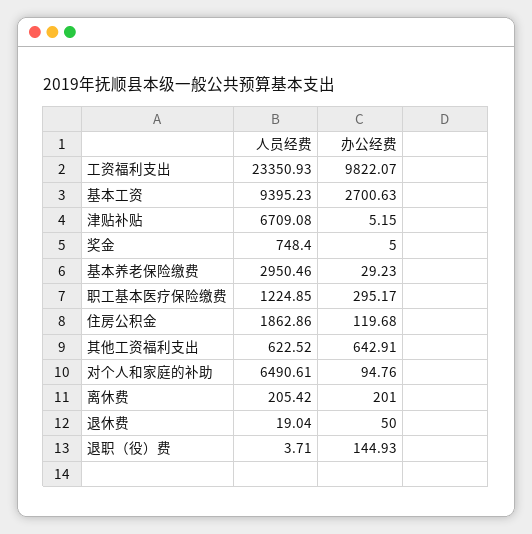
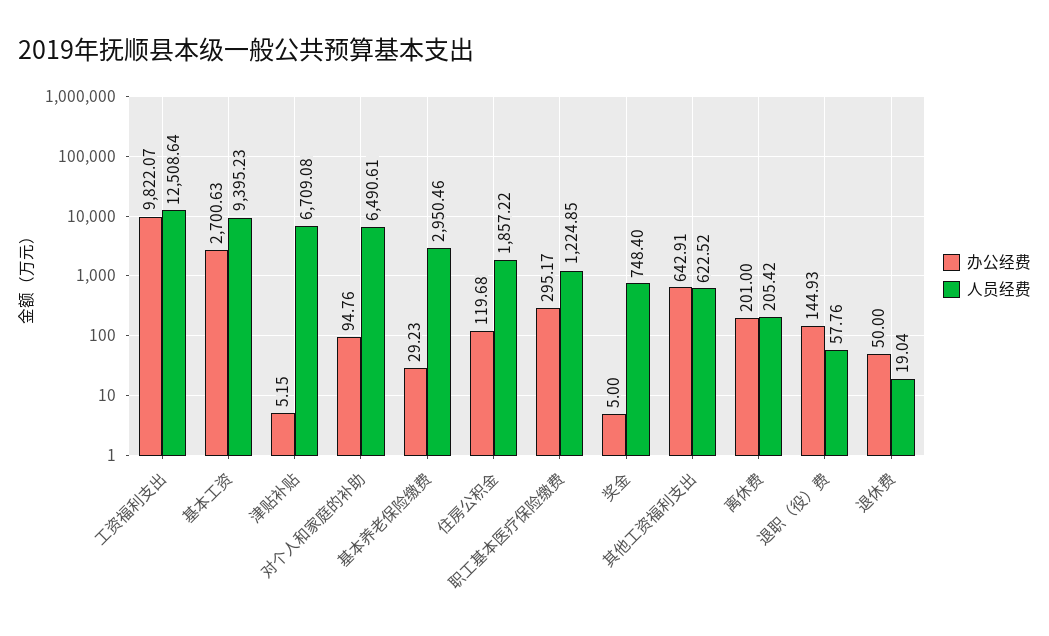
  {
    "人员经费": {
-     "工资福利支出": 23350.93,
+     "工资福利支出": 12508.64,
      "基本工资": 9395.23,
      "津贴补贴": 6709.08,
      "奖金": 748.4,
      "基本养老保险缴费": 2950.46,
      "职工基本医疗保险缴费": 1224.85,
-     "住房公积金": 1862.86,
+     "住房公积金": 1857.22,
      "其他工资福利支出": 622.52,
      "对个人和家庭的补助": 6490.61,
      "离休费": 205.42,
      "退休费": 19.04,
-     "退职（役）费": 3.71
+     "退职（役）费": 57.76
    },
    "办公经费": {
      "工资福利支出": 9822.07,
      "基本工资": 2700.63,
      "津贴补贴": 5.15,
      "奖金": 5,
      "基本养老保险缴费": 29.23,
      "职工基本医疗保险缴费": 295.17,
      "住房公积金": 119.68,
      "其他工资福利支出": 642.91,
      "对个人和家庭的补助": 94.76,
      "离休费": 201,
      "退休费": 50,
      "退职（役）费": 144.93
    }
  }

